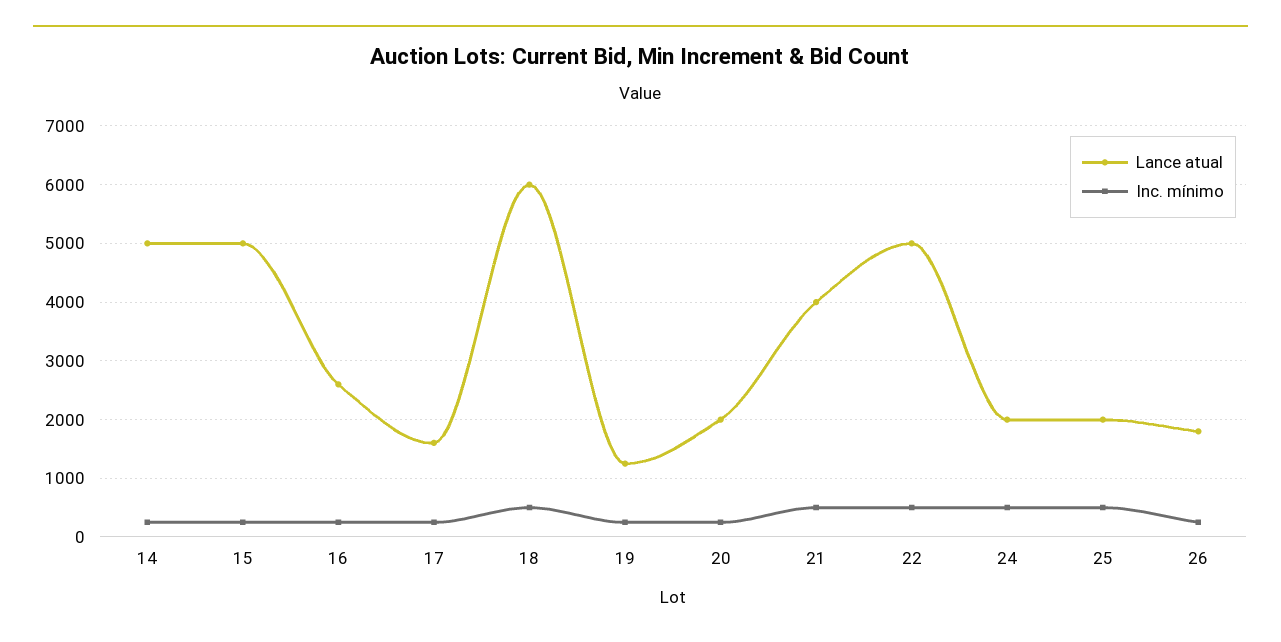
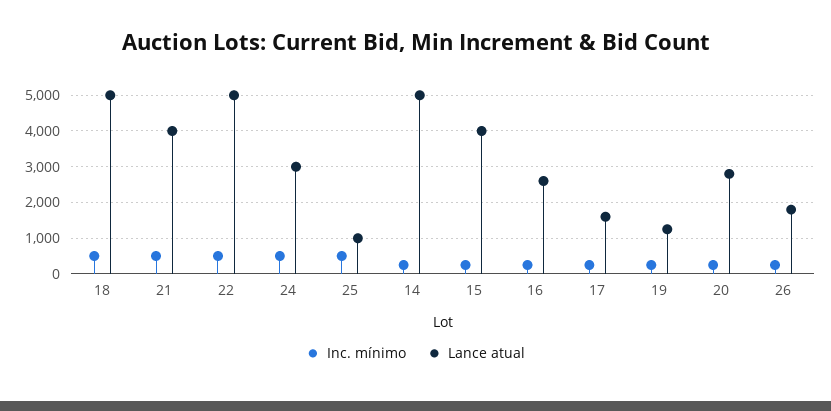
  {
    "Lance atual": {
      "14": 5000,
-     "15": 5000,
+     "15": 4000,
      "16": 2600,
      "17": 1600,
-     "18": 6000,
+     "18": 5000,
      "19": 1200,
-     "20": 2000,
+     "20": 2800,
      "21": 4000,
      "22": 5000,
-     "24": 2000,
+     "24": 3000,
-     "25": 2000,
+     "25": 1000,
      "26": 1800
    },
    "Inc. mínimo": {
      "14": 200,
      "15": 200,
      "16": 200,
      "17": 200,
      "18": 600,
      "19": 200,
      "20": 200,
      "21": 600,
      "22": 600,
      "24": 600,
      "25": 600,
      "26": 200
    }
  }

